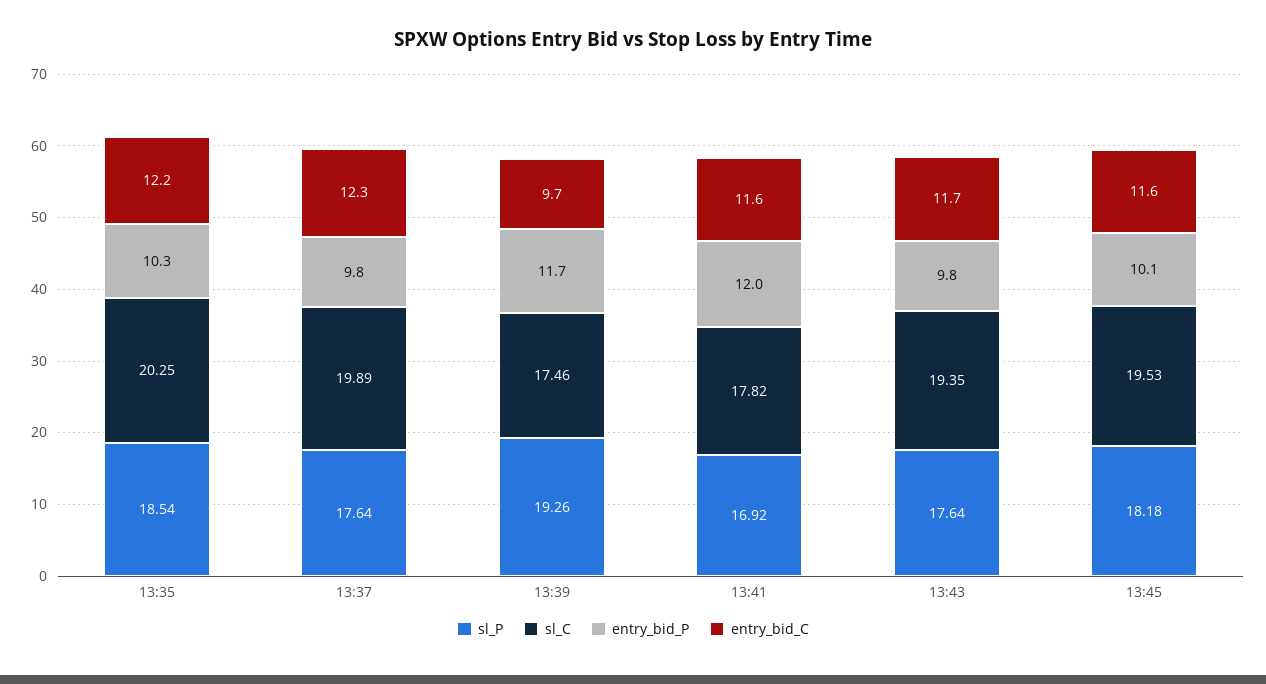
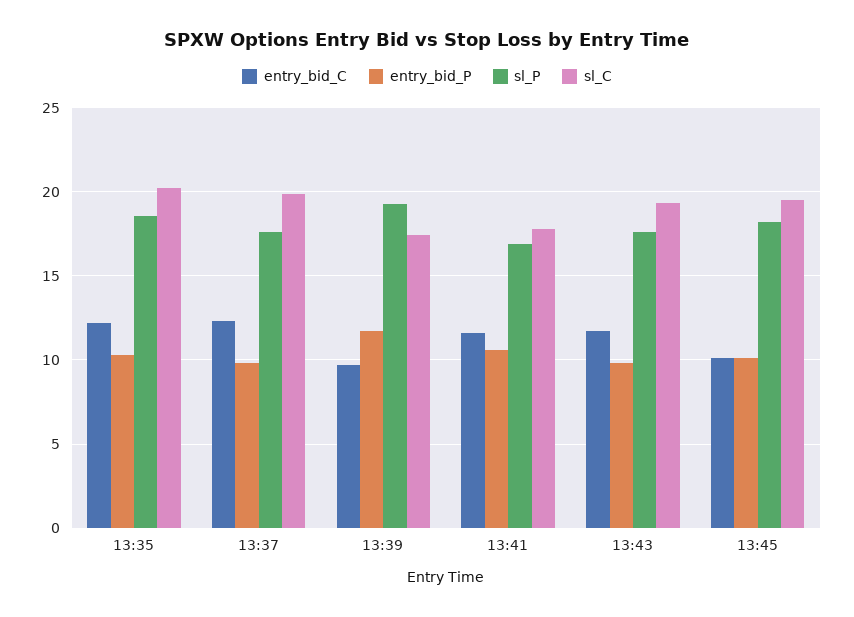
  {
    "sl_P": {
      "13:35": 18.54,
      "13:37": 17.64,
      "13:39": 19.26,
      "13:41": 16.92,
      "13:43": 17.64,
      "13:45": 18.18
    },
    "sl_C": {
      "13:35": 20.25,
      "13:37": 19.89,
      "13:39": 17.46,
      "13:41": 17.82,
      "13:43": 19.35,
      "13:45": 19.53
    },
    "entry_bid_P": {
      "13:35": 10.3,
      "13:37": 9.8,
      "13:39": 11.7,
-     "13:41": 12,
+     "13:41": 10.5,
      "13:43": 9.8,
      "13:45": 10.1
    },
    "entry_bid_C": {
      "13:35": 12.2,
      "13:37": 12.3,
      "13:39": 9.7,
      "13:41": 11.6,
      "13:43": 11.7,
-     "13:45": 11.6
+     "13:45": 10
    }
  }

